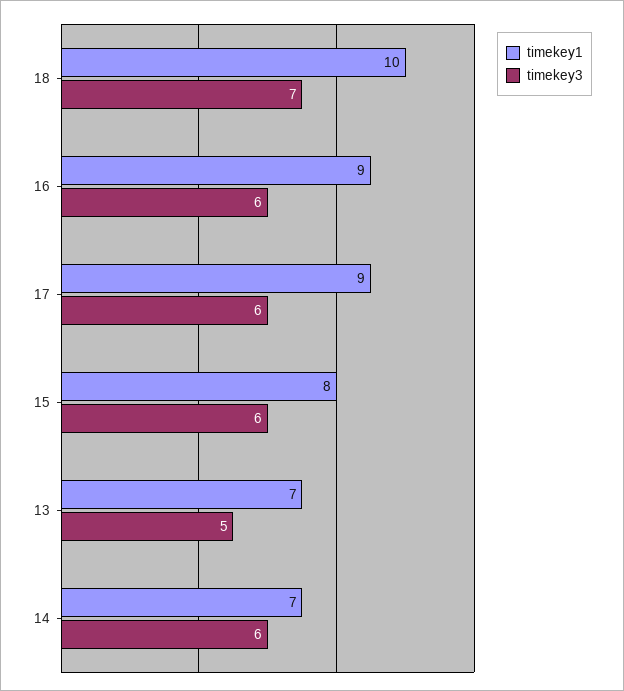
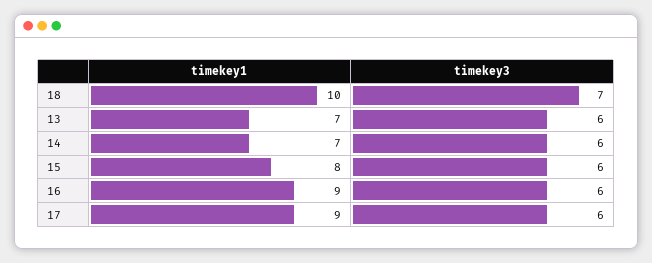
  {
    "timekey1": {
      "18": 10,
      "16": 9,
      "17": 9,
      "15": 8,
      "13": 7,
      "14": 7
    },
    "timekey3": {
      "18": 7,
      "16": 6,
      "17": 6,
      "15": 6,
-     "13": 5,
+     "13": 6,
      "14": 6
    }
  }

